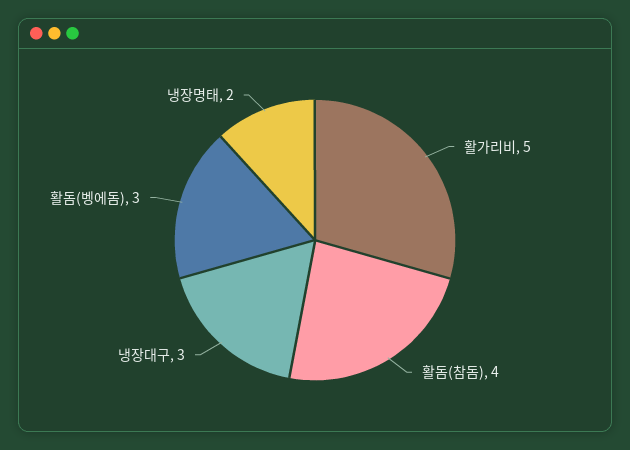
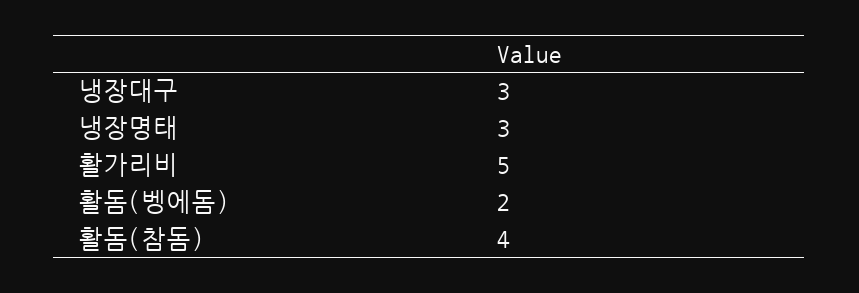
  {
    "활가리비": 5,
    "활돔(참돔)": 4,
    "냉장대구": 3,
-   "활돔(벵에돔)": 3,
+   "활돔(벵에돔)": 2,
-   "냉장명태": 2
+   "냉장명태": 3
  }

